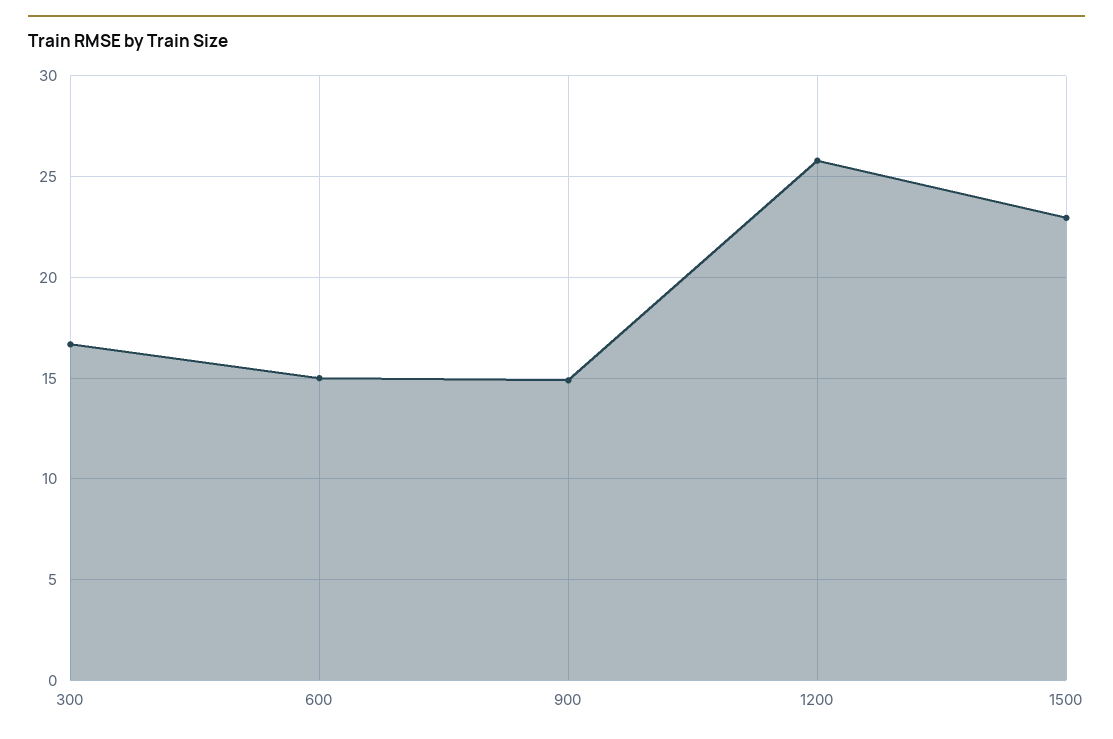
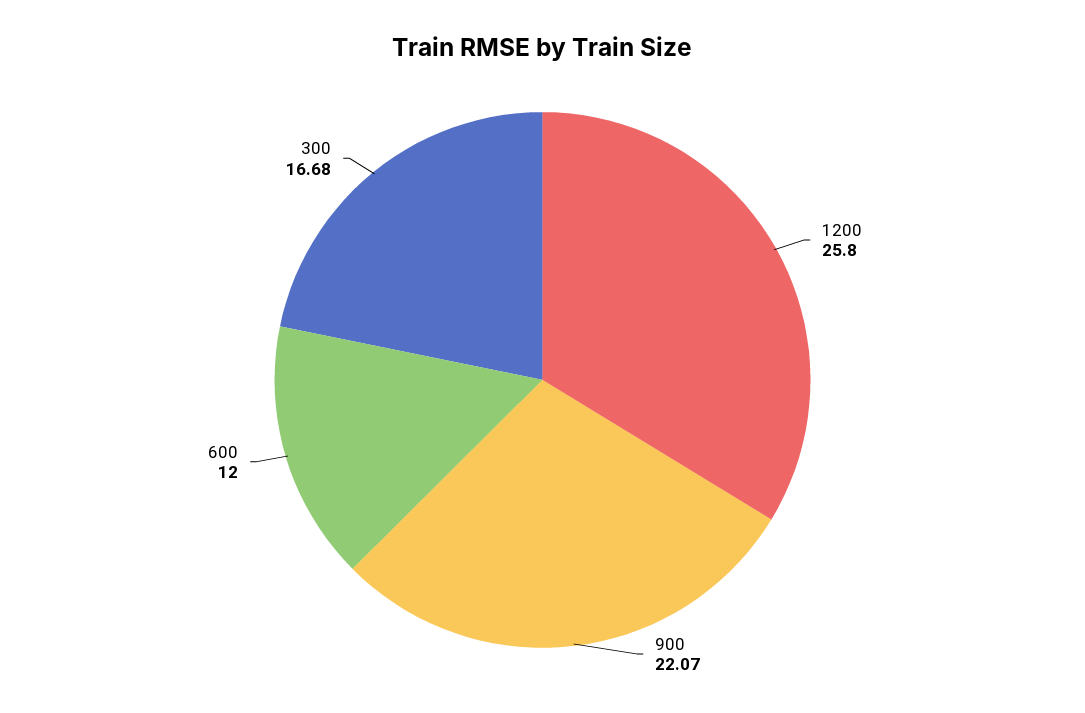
  {
    "300": 16.68,
-   "600": 15,
+   "600": 12,
-   "900": 15,
+   "900": 22.07,
-   "1200": 25.8,
+   "1200": 25.8
-   "1500": 23
  }

